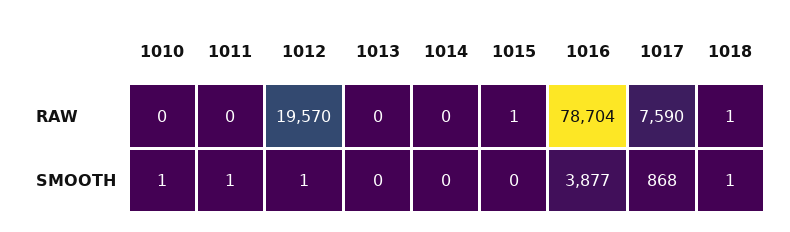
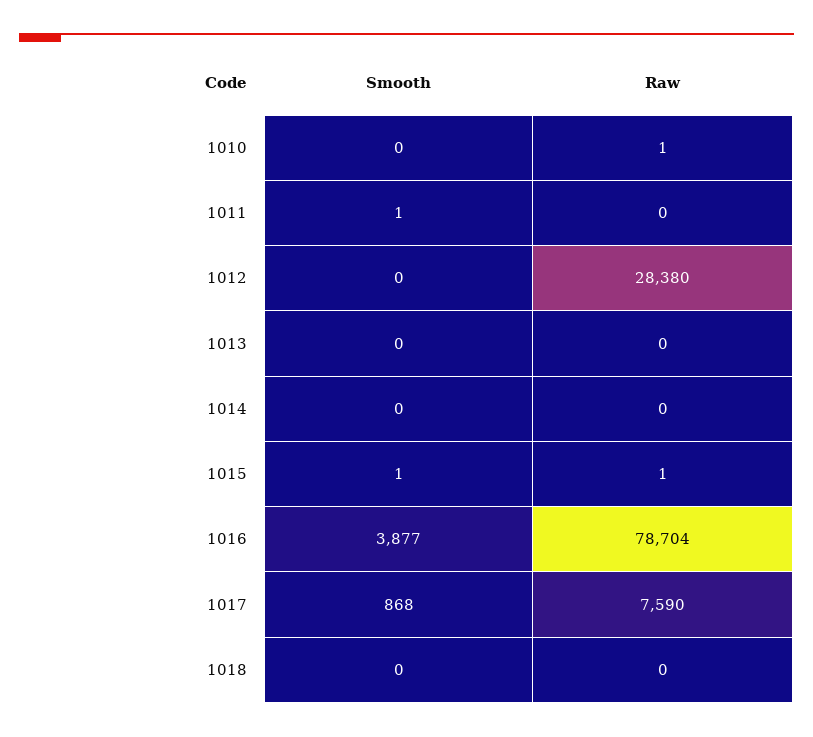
  {
    "1010": {
-     "RAW": 0,
+     "RAW": 1,
-     "SMOOTH": 1
+     "SMOOTH": 0
    },
    "1011": {
      "RAW": 0,
      "SMOOTH": 1
    },
    "1012": {
-     "RAW": 19570,
+     "RAW": 28380,
-     "SMOOTH": 1
+     "SMOOTH": 0
    },
    "1013": {
      "RAW": 0,
      "SMOOTH": 0
    },
    "1014": {
      "RAW": 0,
      "SMOOTH": 0
    },
    "1015": {
      "RAW": 1,
-     "SMOOTH": 0
+     "SMOOTH": 1
    },
    "1016": {
      "RAW": 78704,
      "SMOOTH": 3877
    },
    "1017": {
      "RAW": 7590,
      "SMOOTH": 868
    },
    "1018": {
-     "RAW": 1,
+     "RAW": 0,
-     "SMOOTH": 1
+     "SMOOTH": 0
    }
  }

